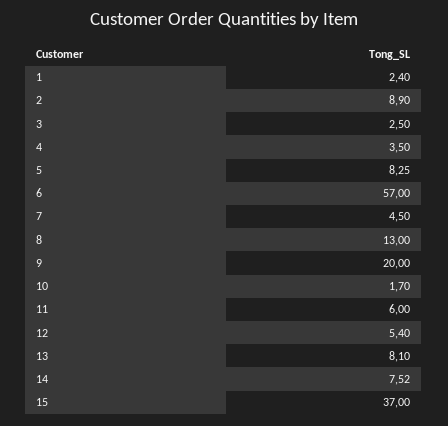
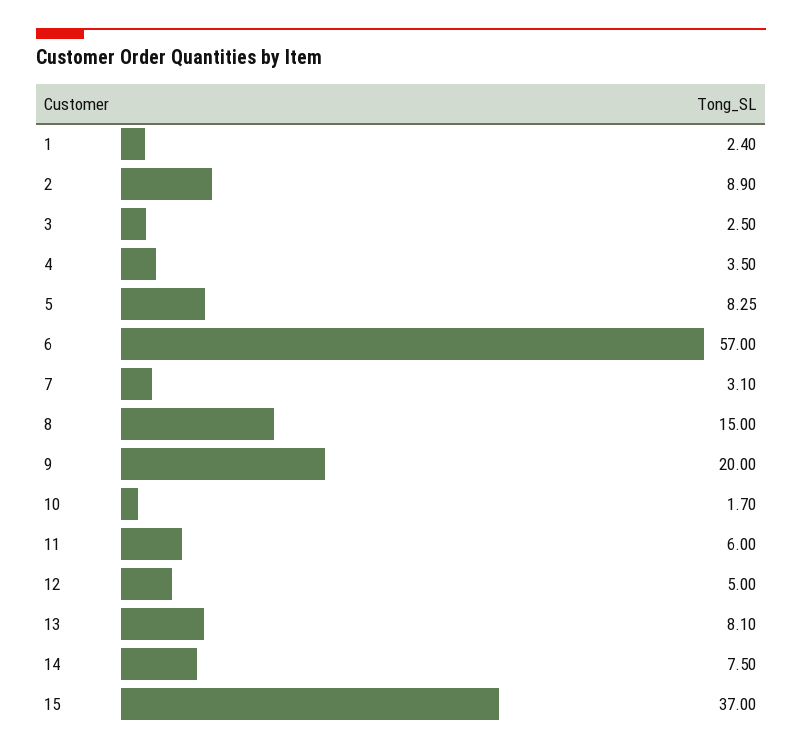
  {
    "1": 2.4,
    "2": 8.9,
    "3": 2.5,
    "4": 3.5,
    "5": 8.25,
    "6": 57,
-   "7": 4.5,
+   "7": 3.1,
-   "8": 13,
+   "8": 15,
    "9": 20,
    "10": 1.7,
    "11": 6,
-   "12": 5.4,
+   "12": 5,
    "13": 8.1,
-   "14": 7.52,
+   "14": 7.5,
    "15": 37
  }

